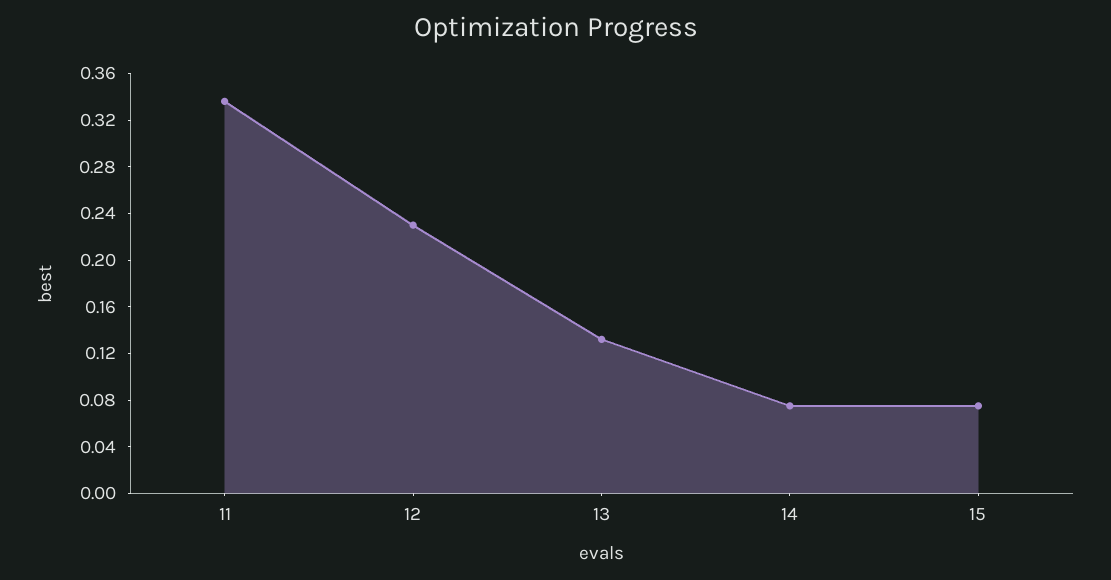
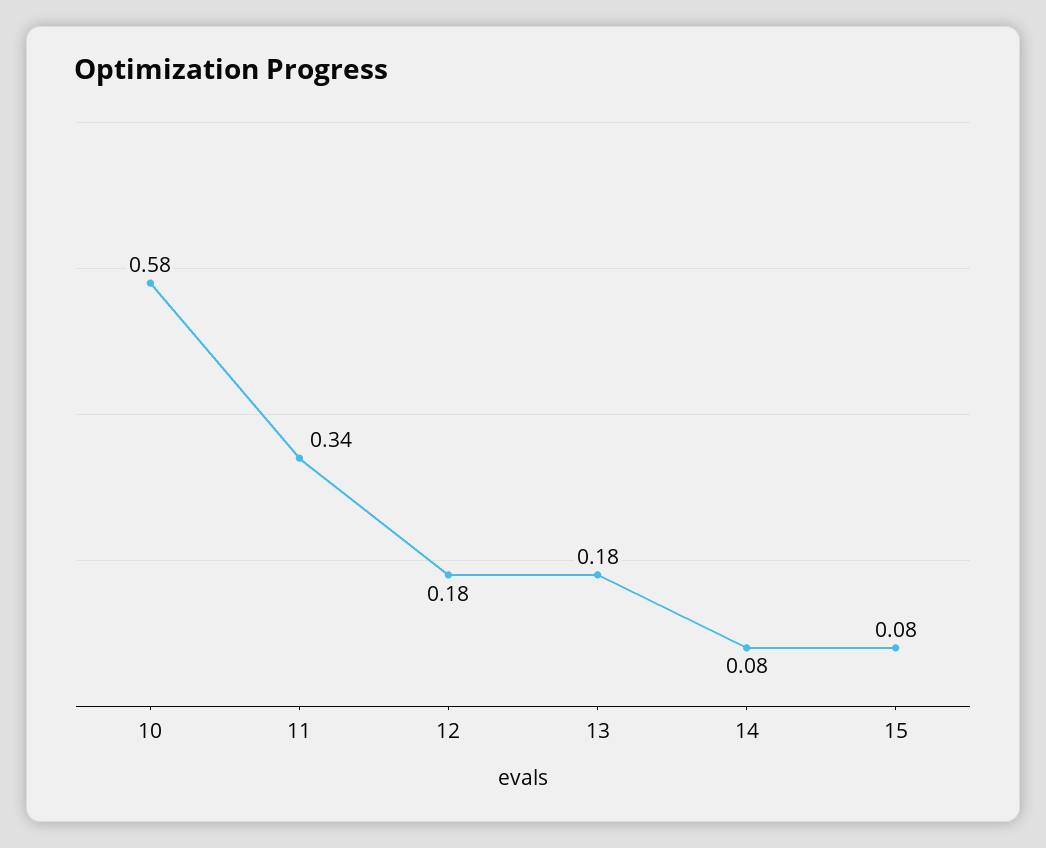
  {
    "11": 0.34,
-   "12": 0.23,
+   "12": 0.18,
-   "13": 0.13,
+   "13": 0.18,
    "14": 0.08,
-   "15": 0.08
+   "15": 0.08,
+   "10": 0.58
  }

